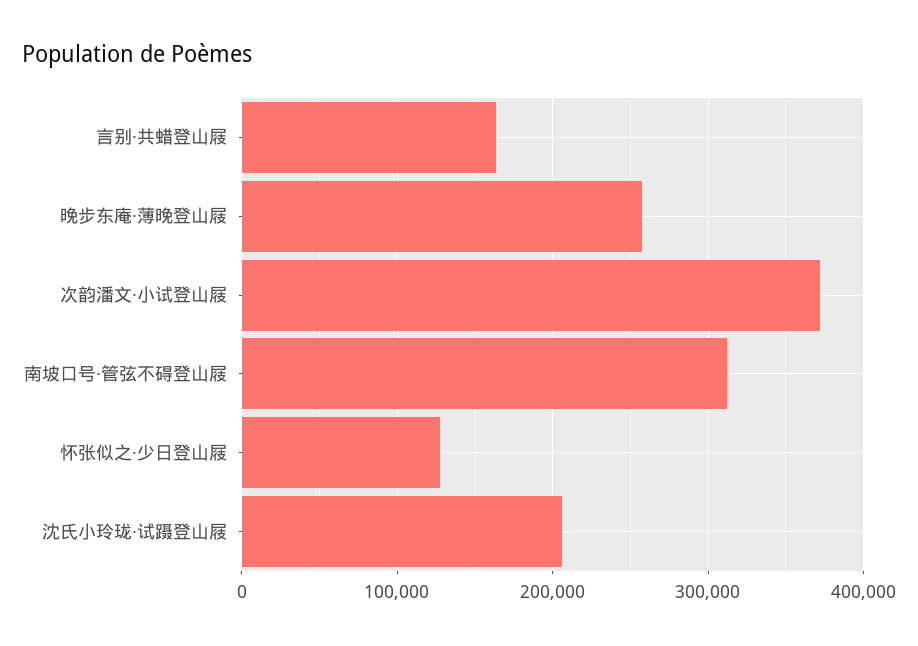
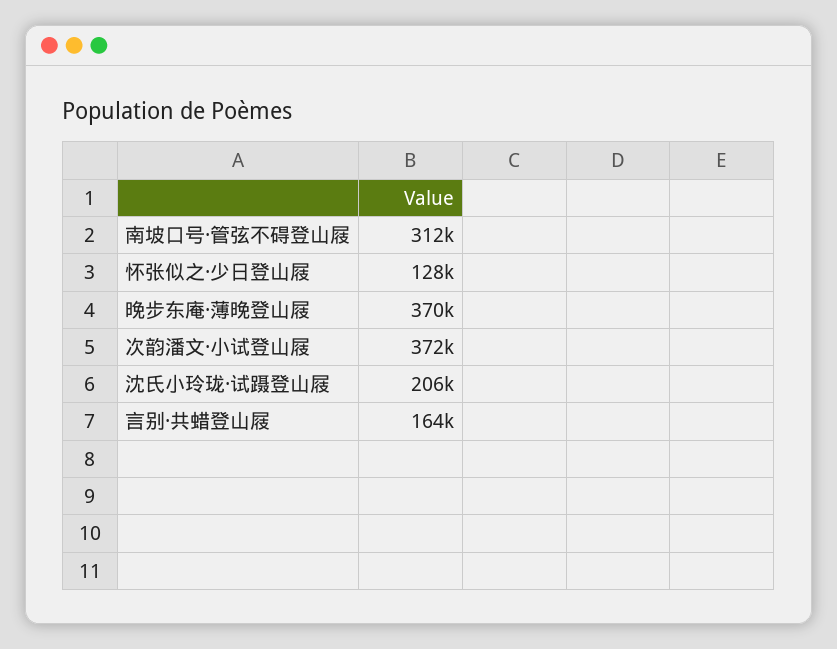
  {
    "言别·共蜡登山屐": 164000,
-   "晚步东庵·薄晚登山屐": 260000,
+   "晚步东庵·薄晚登山屐": 370000,
    "次韵潘文·小试登山屐": 372000,
    "南坡口号·管弦不碍登山屐": 312000,
    "怀张似之·少日登山屐": 128000,
    "沈氏小玲珑·试蹑登山屐": 206000
  }

